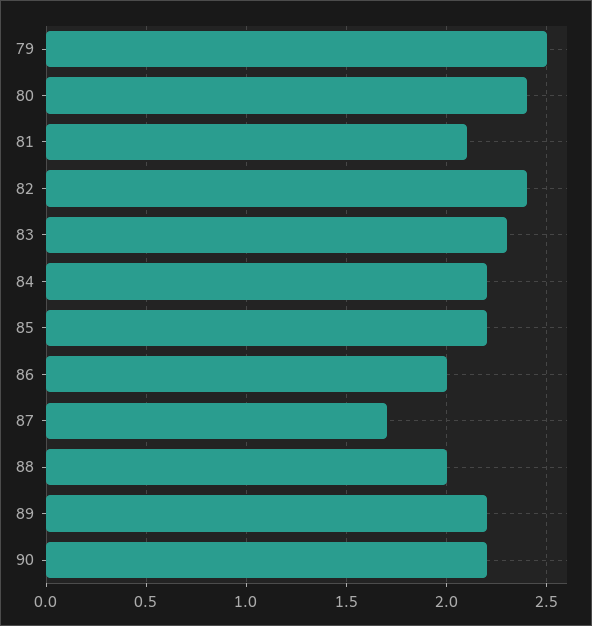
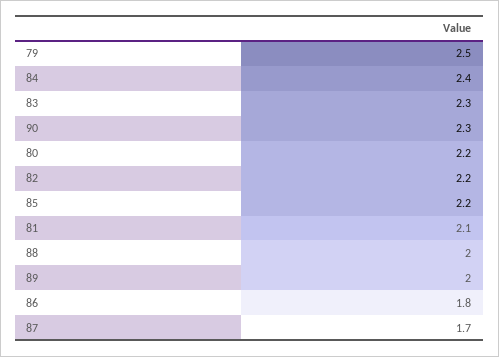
  {
    "79": 2.5,
-   "80": 2.4,
+   "80": 2.2,
    "81": 2.1,
-   "82": 2.4,
+   "82": 2.2,
    "83": 2.3,
-   "84": 2.2,
+   "84": 2.4,
    "85": 2.2,
-   "86": 2,
+   "86": 1.8,
    "87": 1.7,
    "88": 2,
-   "89": 2.2,
+   "89": 2,
-   "90": 2.2
+   "90": 2.3
  }

